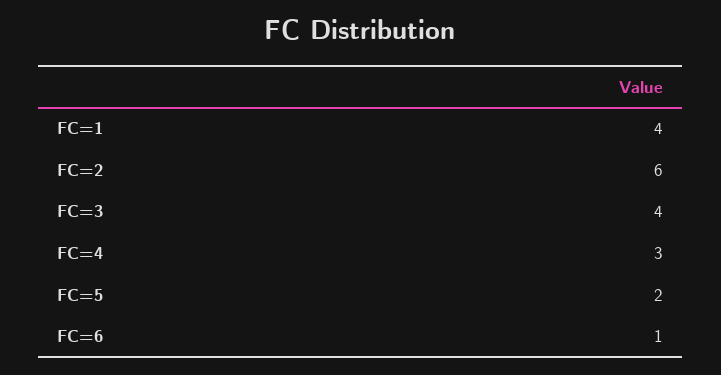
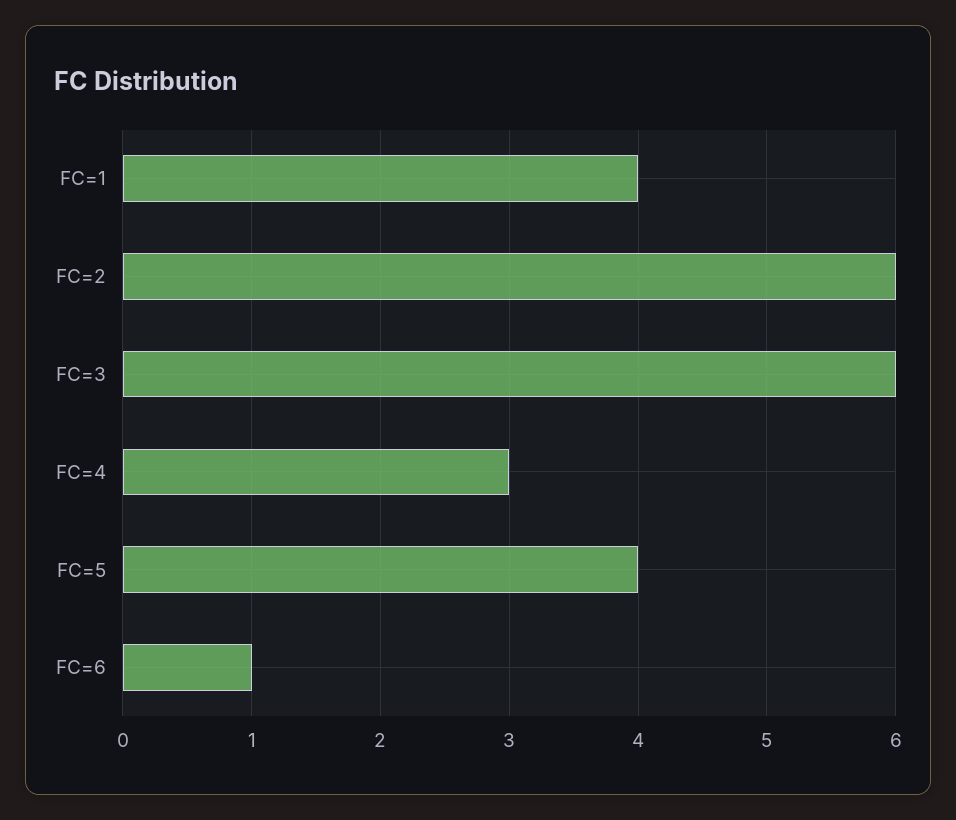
  {
    "FC=1": 4,
    "FC=2": 6,
-   "FC=3": 4,
+   "FC=3": 6,
    "FC=4": 3,
-   "FC=5": 2,
+   "FC=5": 4,
    "FC=6": 1
  }

